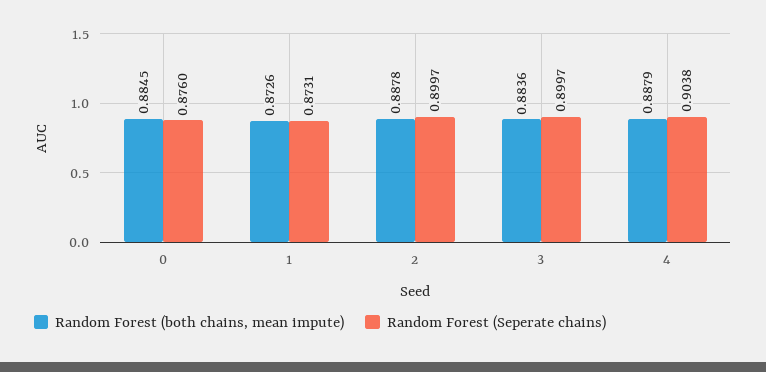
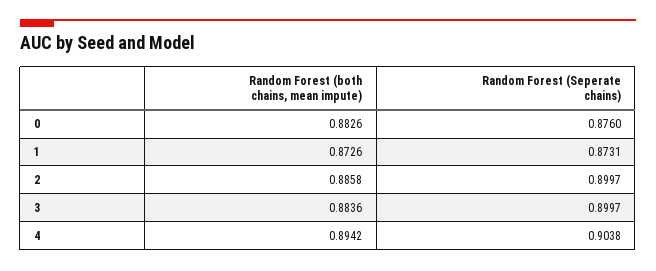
  {
    "Random Forest (both chains, mean impute)": {
-     "0": 0.8845,
+     "0": 0.8826,
      "1": 0.8726,
-     "2": 0.8878,
+     "2": 0.8858,
      "3": 0.8836,
-     "4": 0.8879
+     "4": 0.8942
    },
    "Random Forest (Seperate chains)": {
      "0": 0.876,
      "1": 0.8731,
      "2": 0.8997,
      "3": 0.8997,
      "4": 0.9038
    }
  }

